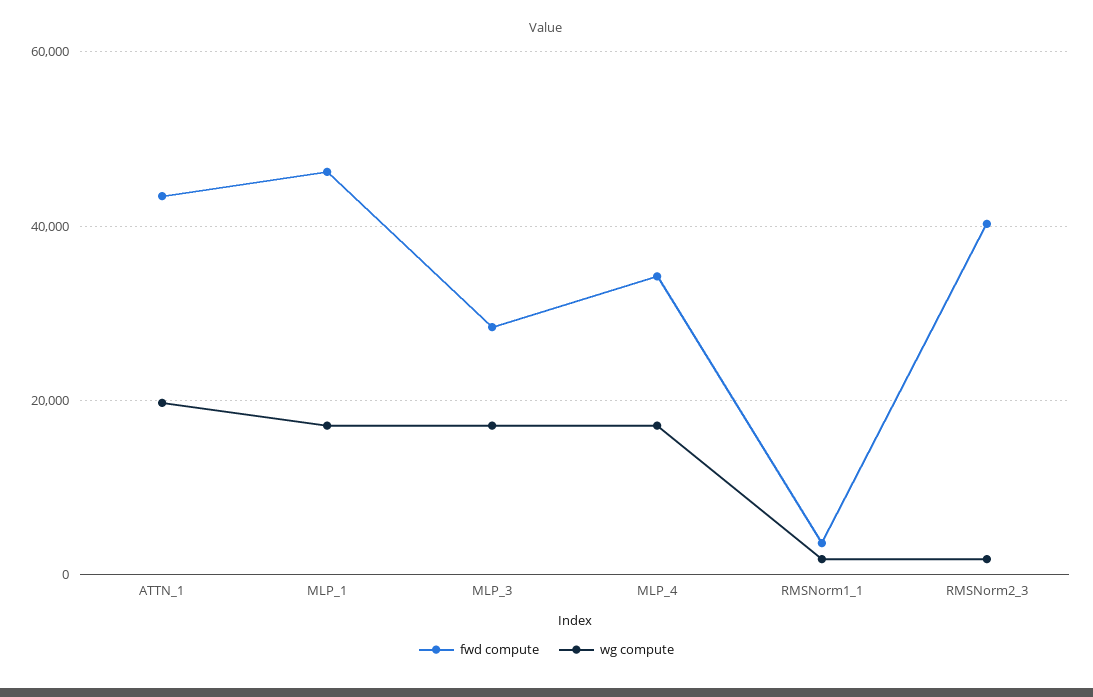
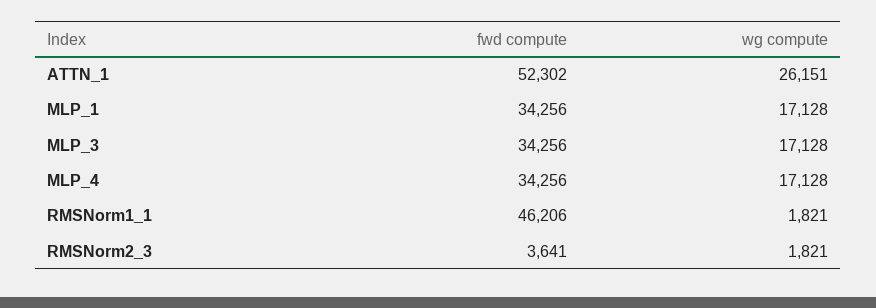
  {
    "fwd compute": {
-     "ATTN_1": 44000,
+     "ATTN_1": 52302,
-     "MLP_1": 46000,
+     "MLP_1": 34256,
-     "MLP_3": 28000,
+     "MLP_3": 34256,
      "MLP_4": 34256,
-     "RMSNorm1_1": 4000,
+     "RMSNorm1_1": 46206,
-     "RMSNorm2_3": 40000
+     "RMSNorm2_3": 3641
    },
    "wg compute": {
-     "ATTN_1": 20000,
+     "ATTN_1": 26151,
      "MLP_1": 17128,
      "MLP_3": 17128,
      "MLP_4": 17128,
      "RMSNorm1_1": 1821,
      "RMSNorm2_3": 1821
    }
  }

